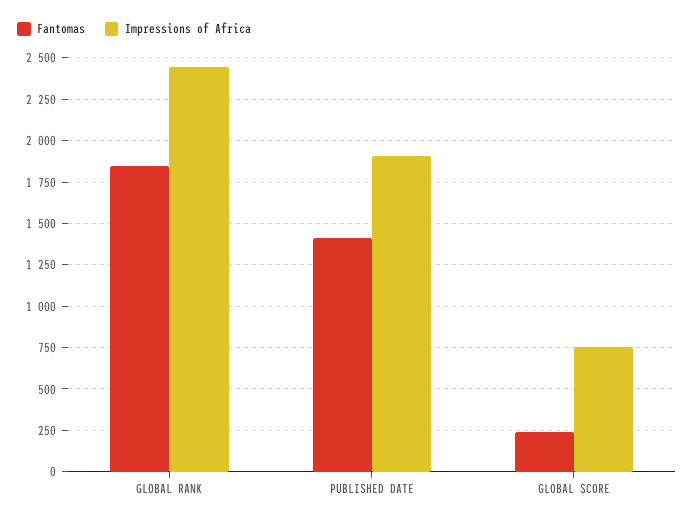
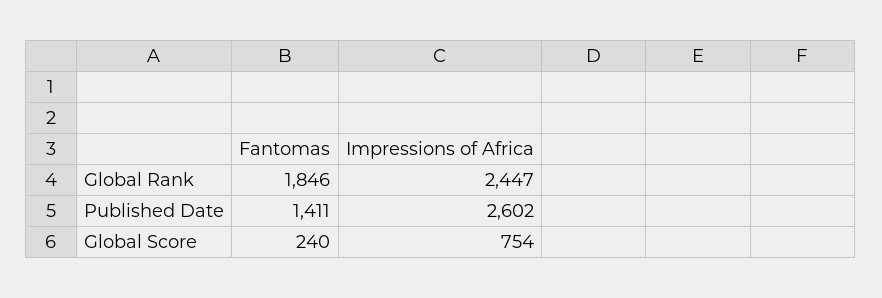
  {
    "Fantomas": {
      "GLOBAL RANK": 1846,
      "PUBLISHED DATE": 1411,
      "GLOBAL SCORE": 240
    },
    "Impressions of Africa": {
      "GLOBAL RANK": 2447,
-     "PUBLISHED DATE": 1900,
+     "PUBLISHED DATE": 2602,
      "GLOBAL SCORE": 754
    }
  }

